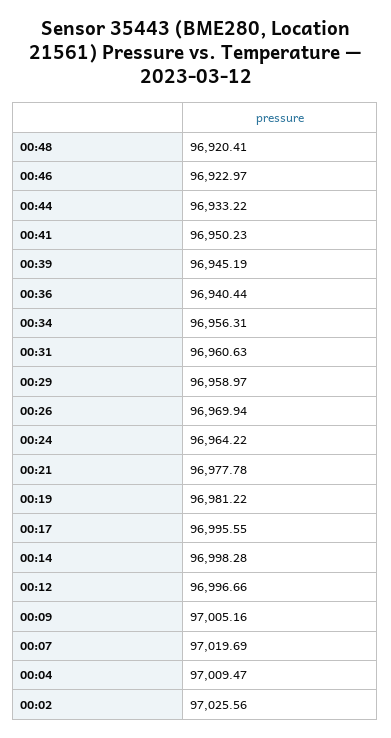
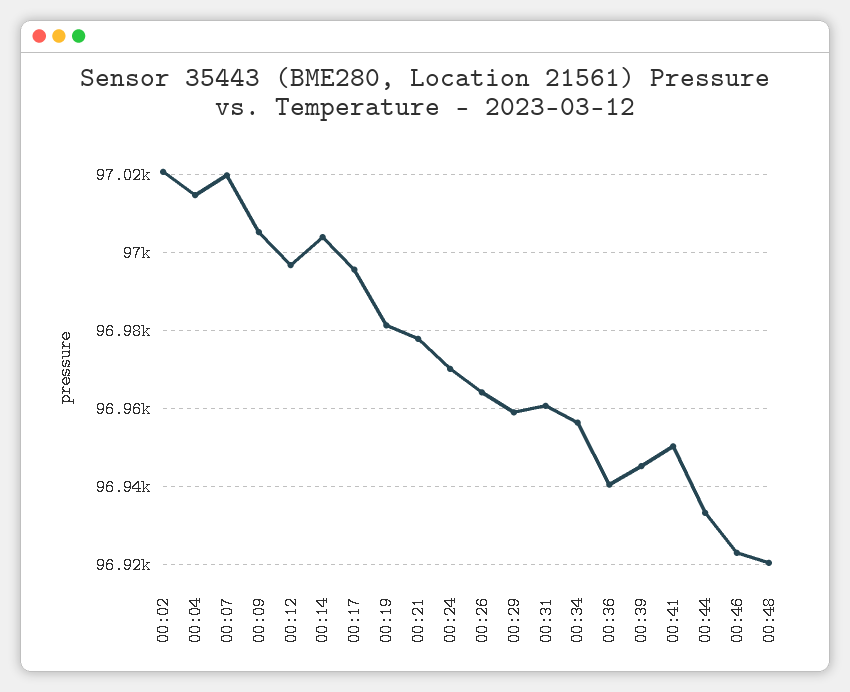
  {
    "00:48": 96920.41,
    "00:46": 96922.97,
    "00:44": 96933.22,
    "00:41": 96950.23,
    "00:39": 96945.19,
    "00:36": 96940.44,
    "00:34": 96956.31,
    "00:31": 96960.63,
    "00:29": 96958.97,
-   "00:26": 96969.94,
+   "00:26": 96964,
-   "00:24": 96964.22,
+   "00:24": 96970,
    "00:21": 96977.78,
    "00:19": 96981.22,
    "00:17": 96995.55,
-   "00:14": 96998.28,
+   "00:14": 97004,
    "00:12": 96996.66,
    "00:09": 97005.16,
    "00:07": 97019.69,
-   "00:04": 97009.47,
+   "00:04": 97014,
-   "00:02": 97025.56
+   "00:02": 97020
  }

